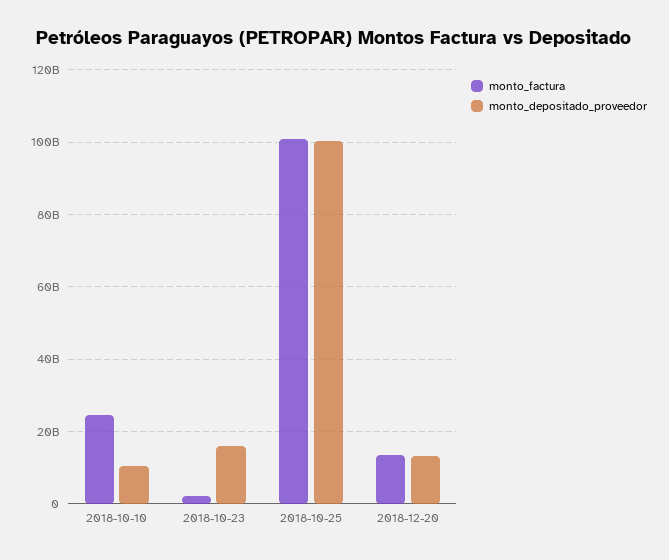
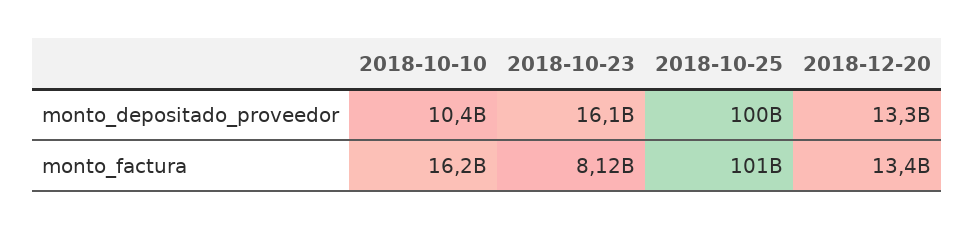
  {
    "monto_factura": {
-     "2018-10-10": 24000000000,
+     "2018-10-10": 16200000000,
-     "2018-10-23": 2000000000,
+     "2018-10-23": 8120000000,
      "2018-10-25": 101000000000,
      "2018-12-20": 13400000000
    },
    "monto_depositado_proveedor": {
      "2018-10-10": 10400000000,
      "2018-10-23": 16100000000,
      "2018-10-25": 100000000000,
      "2018-12-20": 13300000000
    }
  }

